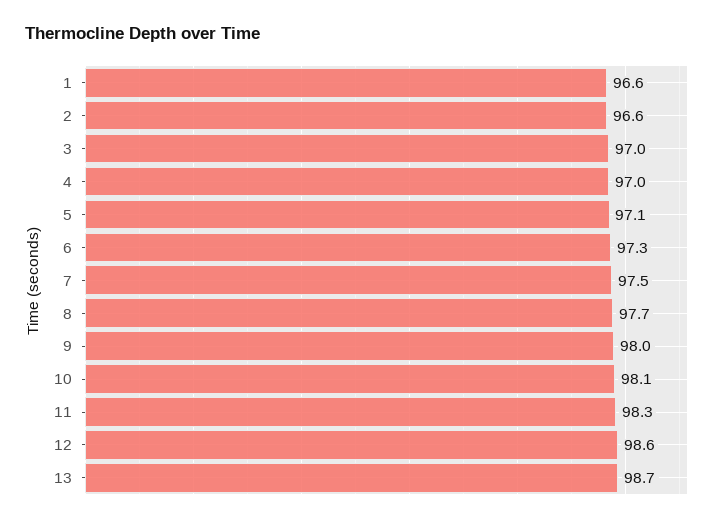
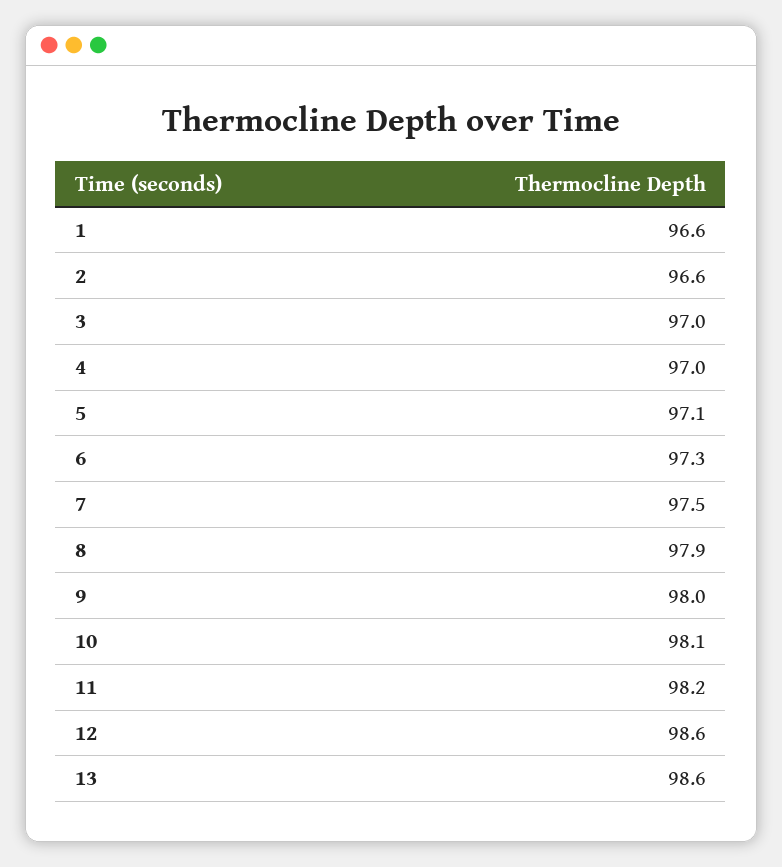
  {
    "1": 96.6,
    "2": 96.6,
    "3": 97,
    "4": 97,
    "5": 97.1,
    "6": 97.3,
    "7": 97.5,
-   "8": 97.7,
+   "8": 97.9,
    "9": 98,
    "10": 98.1,
-   "11": 98.3,
+   "11": 98.2,
    "12": 98.6,
-   "13": 98.7
+   "13": 98.6
  }

